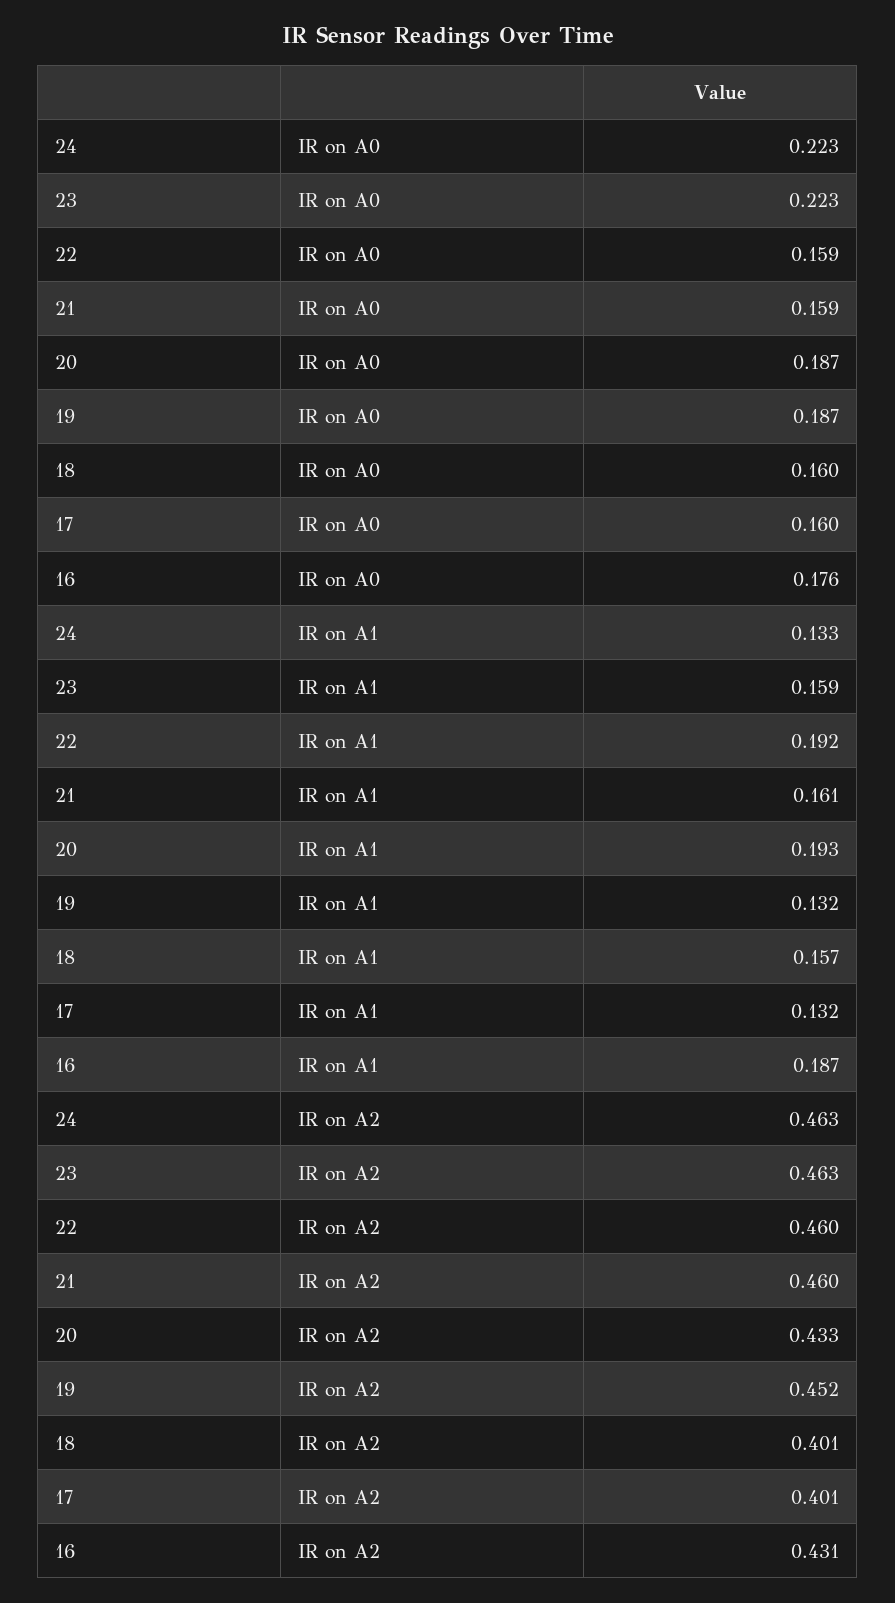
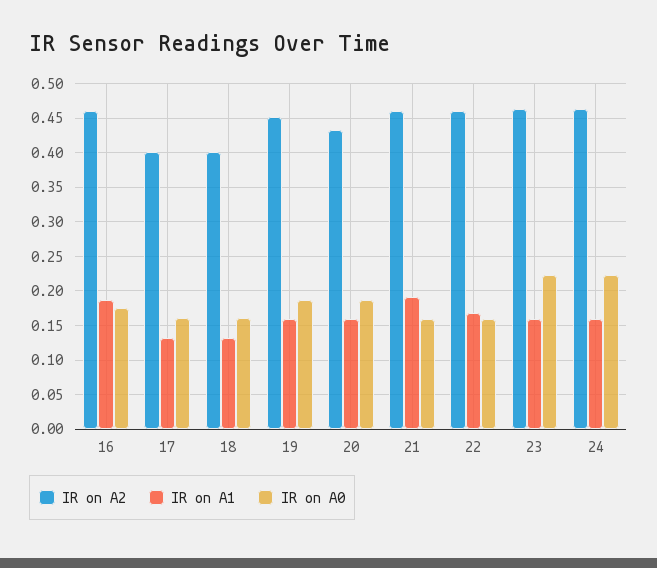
  {
    "IR on A0": {
      "24": 0.223,
      "23": 0.223,
      "22": 0.159,
      "21": 0.159,
      "20": 0.187,
      "19": 0.187,
      "18": 0.16,
      "17": 0.16,
      "16": 0.176
    },
    "IR on A1": {
-     "24": 0.133,
+     "24": 0.16,
      "23": 0.159,
-     "22": 0.192,
+     "22": 0.17,
-     "21": 0.161,
+     "21": 0.19,
-     "20": 0.193,
+     "20": 0.16,
-     "19": 0.132,
+     "19": 0.16,
-     "18": 0.157,
+     "18": 0.13,
      "17": 0.132,
      "16": 0.187
    },
    "IR on A2": {
      "24": 0.463,
      "23": 0.463,
      "22": 0.46,
      "21": 0.46,
      "20": 0.433,
      "19": 0.452,
      "18": 0.401,
      "17": 0.401,
-     "16": 0.431
+     "16": 0.46
    }
  }

